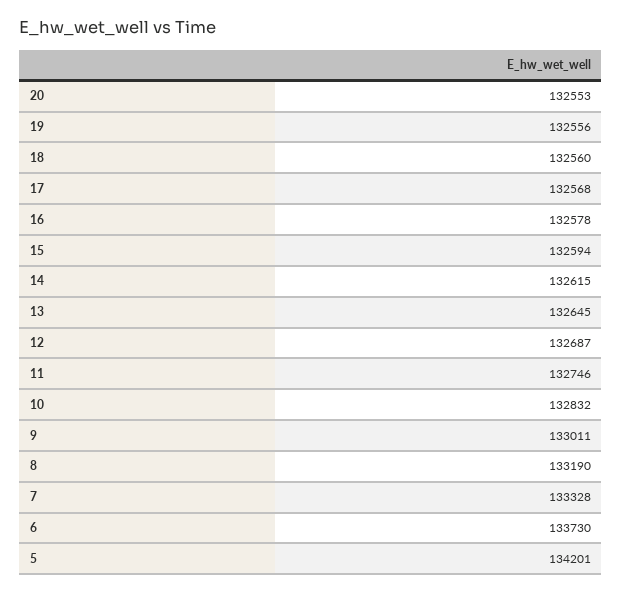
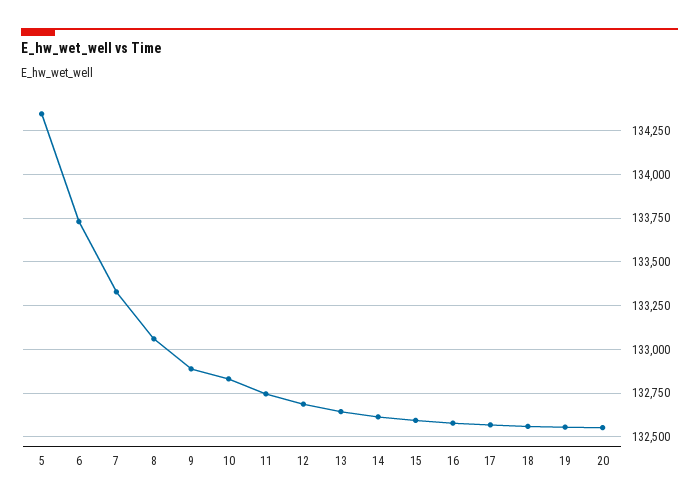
  {
    "20": 132553,
    "19": 132556,
    "18": 132560,
    "17": 132568,
    "16": 132578,
    "15": 132594,
    "14": 132615,
    "13": 132645,
    "12": 132687,
    "11": 132746,
    "10": 132832,
-   "9": 133011,
+   "9": 132900,
-   "8": 133190,
+   "8": 133050,
    "7": 133328,
    "6": 133730,
-   "5": 134201
+   "5": 134350
  }

